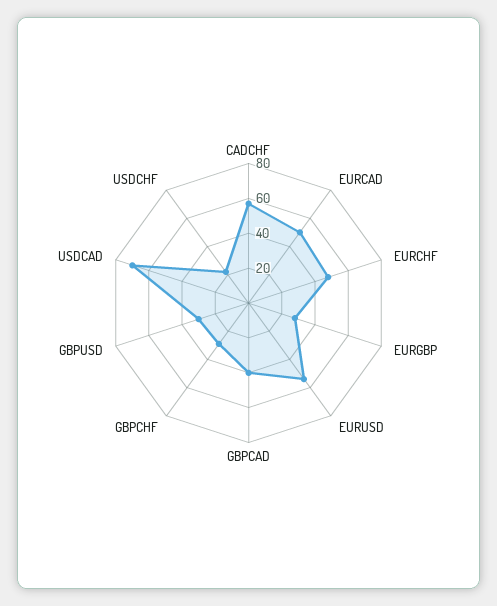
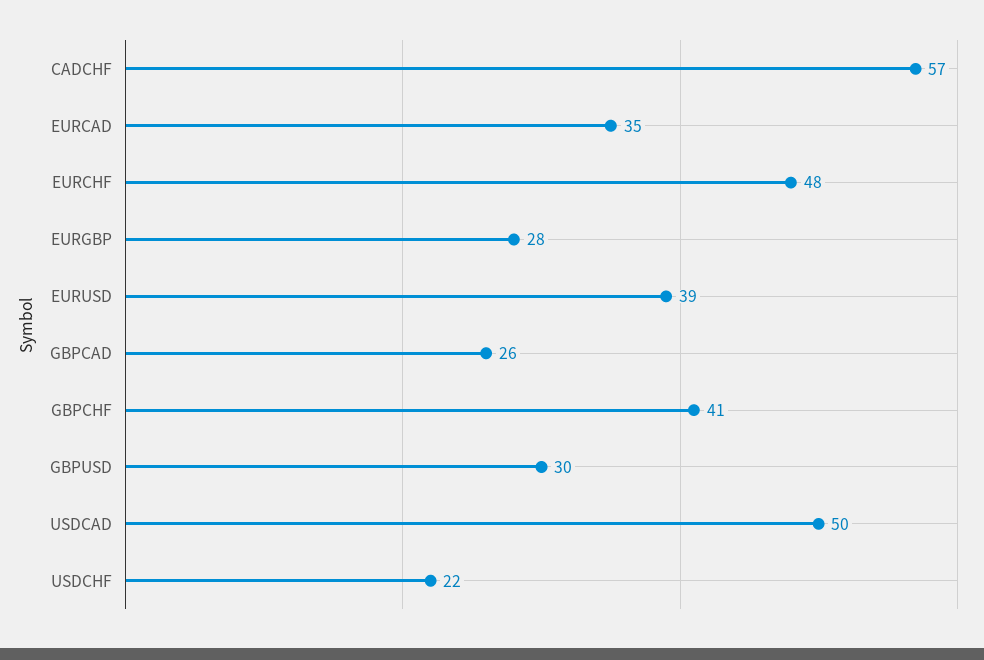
  {
    "CADCHF": 57,
-   "EURCAD": 50,
+   "EURCAD": 35,
    "EURCHF": 48,
    "EURGBP": 28,
-   "EURUSD": 55,
+   "EURUSD": 39,
-   "GBPCAD": 40,
+   "GBPCAD": 26,
-   "GBPCHF": 30,
+   "GBPCHF": 41,
    "GBPUSD": 30,
-   "USDCAD": 70,
+   "USDCAD": 50,
    "USDCHF": 22
  }

